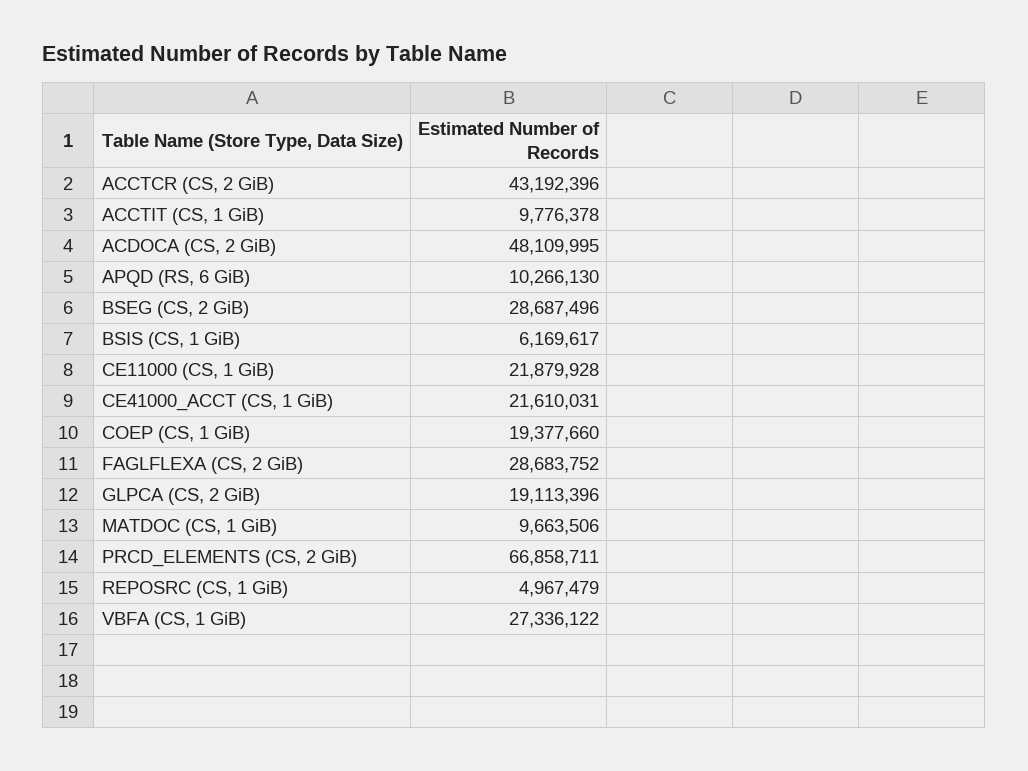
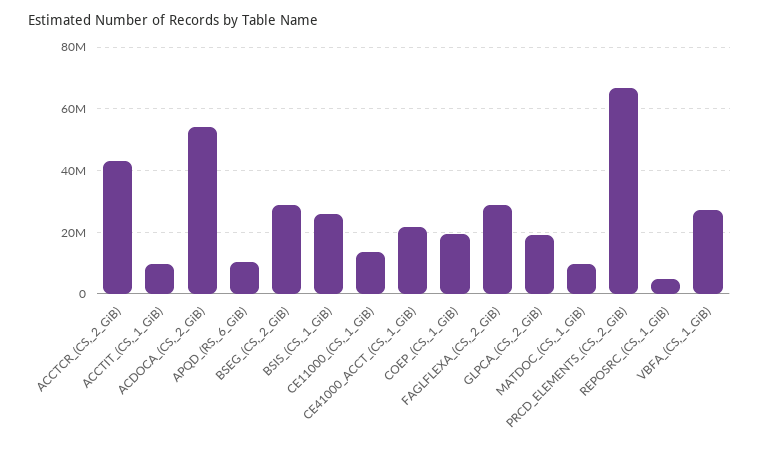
  {
    "ACCTCR (CS, 2 GiB)": 43192396,
    "ACCTIT (CS, 1 GiB)": 9776378,
-   "ACDOCA (CS, 2 GiB)": 48109995,
+   "ACDOCA (CS, 2 GiB)": 54000000,
    "APQD (RS, 6 GiB)": 10266130,
    "BSEG (CS, 2 GiB)": 28687496,
-   "BSIS (CS, 1 GiB)": 6169617,
+   "BSIS (CS, 1 GiB)": 26000000,
-   "CE11000 (CS, 1 GiB)": 21879928,
+   "CE11000 (CS, 1 GiB)": 14000000,
    "CE41000_ACCT (CS, 1 GiB)": 21610031,
    "COEP (CS, 1 GiB)": 19377660,
    "FAGLFLEXA (CS, 2 GiB)": 28683752,
    "GLPCA (CS, 2 GiB)": 19113396,
    "MATDOC (CS, 1 GiB)": 9663506,
    "PRCD_ELEMENTS (CS, 2 GiB)": 66858711,
    "REPOSRC (CS, 1 GiB)": 4967479,
    "VBFA (CS, 1 GiB)": 27336122
  }

